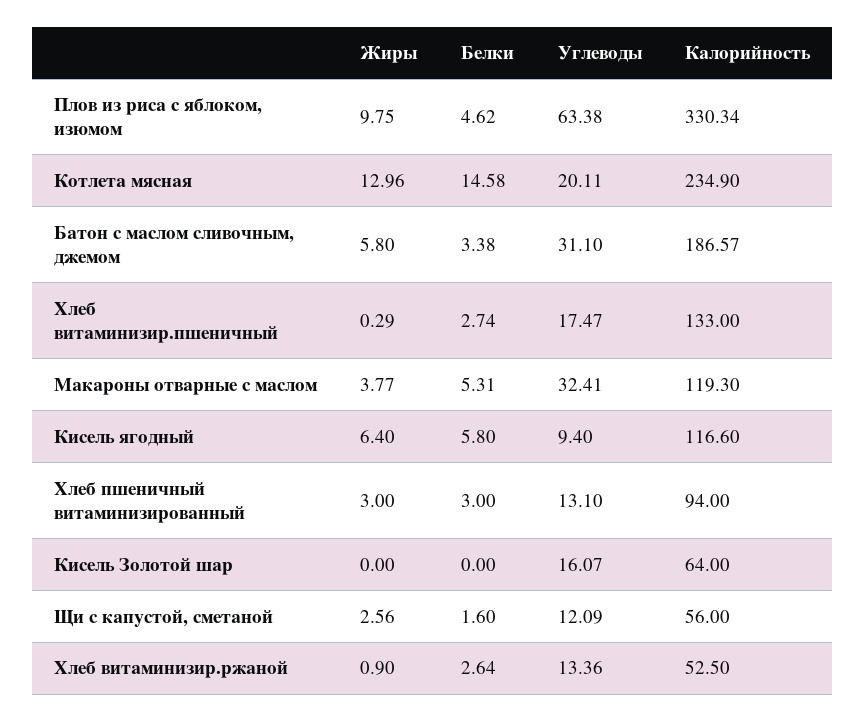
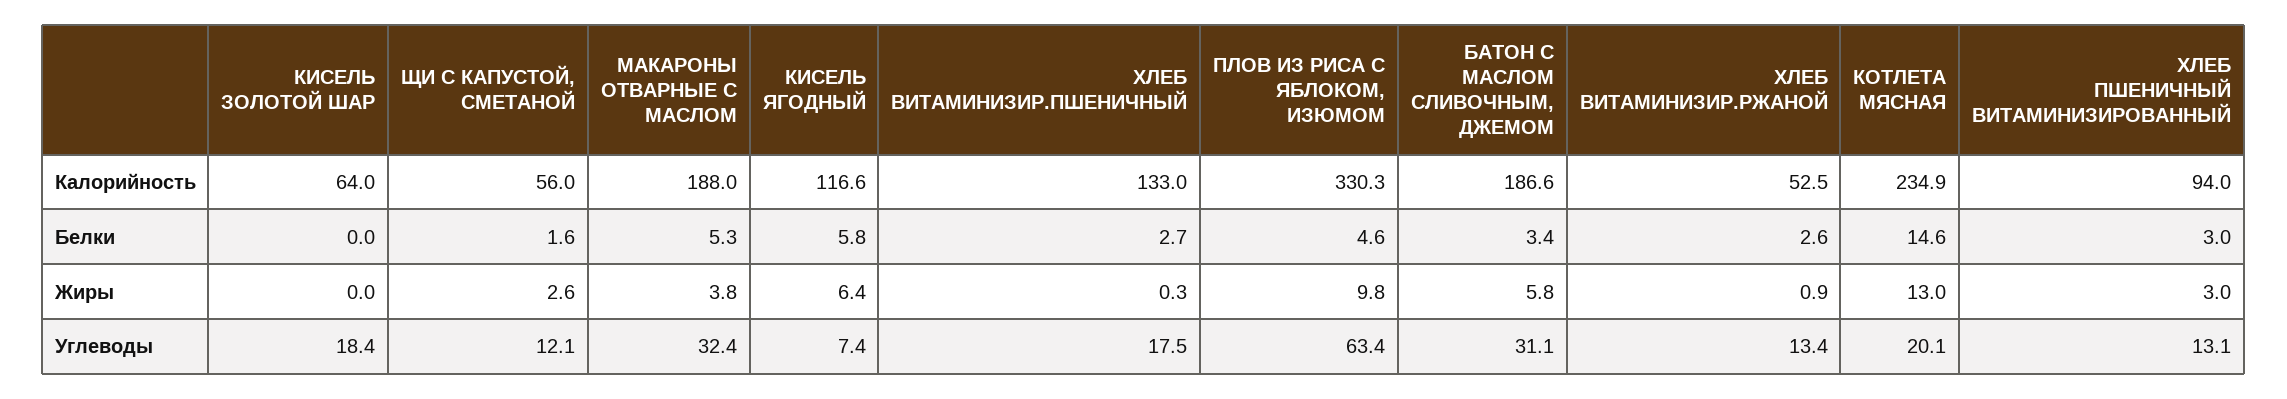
  {
    "Жиры": {
      "Плов из риса с яблоком, изюмом": 9.75,
      "Котлета мясная": 12.96,
      "Батон с маслом сливочным, джемом": 5.8,
      "Хлеб витаминизир.пшеничный": 0.29,
      "Макароны отварные с маслом": 3.77,
      "Кисель ягодный": 6.4,
      "Хлеб пшеничный витаминизированный": 3,
      "Кисель Золотой шар": 0,
      "Щи с капустой, сметаной": 2.56,
      "Хлеб витаминизир.ржаной": 0.9
    },
    "Белки": {
      "Плов из риса с яблоком, изюмом": 4.62,
      "Котлета мясная": 14.58,
      "Батон с маслом сливочным, джемом": 3.38,
      "Хлеб витаминизир.пшеничный": 2.74,
      "Макароны отварные с маслом": 5.31,
      "Кисель ягодный": 5.8,
      "Хлеб пшеничный витаминизированный": 3,
      "Кисель Золотой шар": 0,
      "Щи с капустой, сметаной": 1.6,
      "Хлеб витаминизир.ржаной": 2.64
    },
    "Углеводы": {
      "Плов из риса с яблоком, изюмом": 63.38,
      "Котлета мясная": 20.11,
      "Батон с маслом сливочным, джемом": 31.1,
      "Хлеб витаминизир.пшеничный": 17.47,
      "Макароны отварные с маслом": 32.41,
-     "Кисель ягодный": 9.4,
+     "Кисель ягодный": 7.4,
      "Хлеб пшеничный витаминизированный": 13.1,
-     "Кисель Золотой шар": 16.07,
+     "Кисель Золотой шар": 18.4,
      "Щи с капустой, сметаной": 12.09,
      "Хлеб витаминизир.ржаной": 13.36
    },
    "Калорийность": {
      "Плов из риса с яблоком, изюмом": 330.34,
      "Котлета мясная": 234.9,
      "Батон с маслом сливочным, джемом": 186.57,
      "Хлеб витаминизир.пшеничный": 133,
-     "Макароны отварные с маслом": 119.3,
+     "Макароны отварные с маслом": 188,
      "Кисель ягодный": 116.6,
      "Хлеб пшеничный витаминизированный": 94,
      "Кисель Золотой шар": 64,
      "Щи с капустой, сметаной": 56,
      "Хлеб витаминизир.ржаной": 52.5
    }
  }

